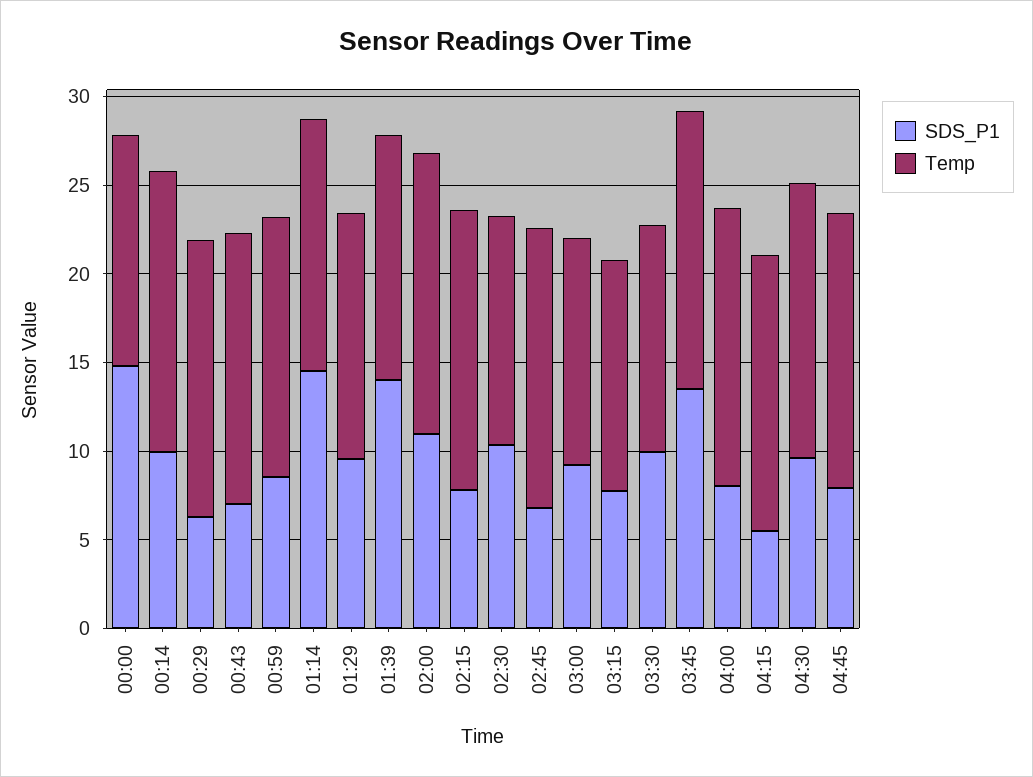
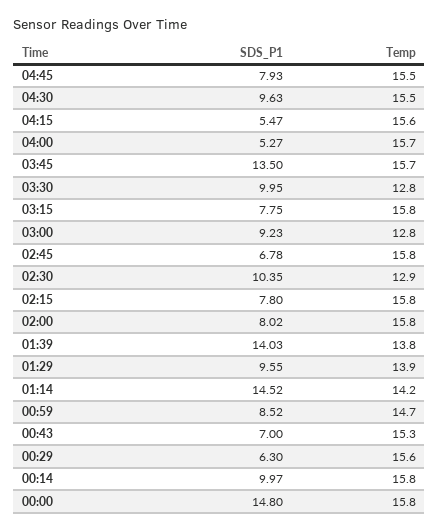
  {
    "SDS_P1": {
      "00:00": 14.8,
      "00:14": 9.97,
      "00:29": 6.3,
      "00:43": 7,
      "00:59": 8.52,
      "01:14": 14.52,
      "01:29": 9.55,
      "01:39": 14.03,
-     "02:00": 11,
+     "02:00": 8.02,
      "02:15": 7.8,
      "02:30": 10.35,
      "02:45": 6.78,
      "03:00": 9.23,
      "03:15": 7.75,
      "03:30": 9.95,
      "03:45": 13.5,
-     "04:00": 8,
+     "04:00": 5.27,
      "04:15": 5.47,
      "04:30": 9.63,
      "04:45": 7.93
    },
    "Temp": {
-     "00:00": 13,
+     "00:00": 15.8,
      "00:14": 15.8,
      "00:29": 15.6,
      "00:43": 15.3,
      "00:59": 14.7,
      "01:14": 14.2,
      "01:29": 13.9,
      "01:39": 13.8,
      "02:00": 15.8,
      "02:15": 15.8,
      "02:30": 12.9,
      "02:45": 15.8,
      "03:00": 12.8,
-     "03:15": 13,
+     "03:15": 15.8,
      "03:30": 12.8,
      "03:45": 15.7,
      "04:00": 15.7,
      "04:15": 15.6,
      "04:30": 15.5,
      "04:45": 15.5
    }
  }

